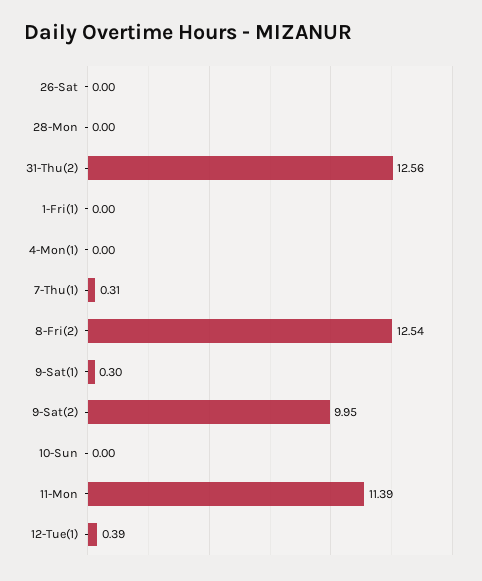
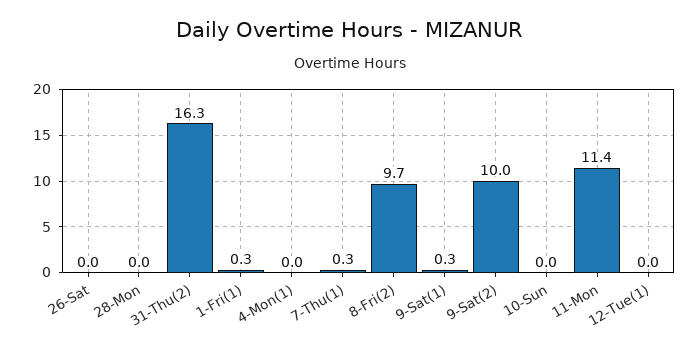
  {
    "26-Sat": 0,
    "28-Mon": 0,
-   "31-Thu(2)": 12.56,
+   "31-Thu(2)": 16.3,
-   "1-Fri(1)": 0,
+   "1-Fri(1)": 0.3,
    "4-Mon(1)": 0,
    "7-Thu(1)": 0.31,
-   "8-Fri(2)": 12.54,
+   "8-Fri(2)": 9.7,
    "9-Sat(1)": 0.3,
    "9-Sat(2)": 9.95,
    "10-Sun": 0,
    "11-Mon": 11.39,
-   "12-Tue(1)": 0.39
+   "12-Tue(1)": 0
  }

